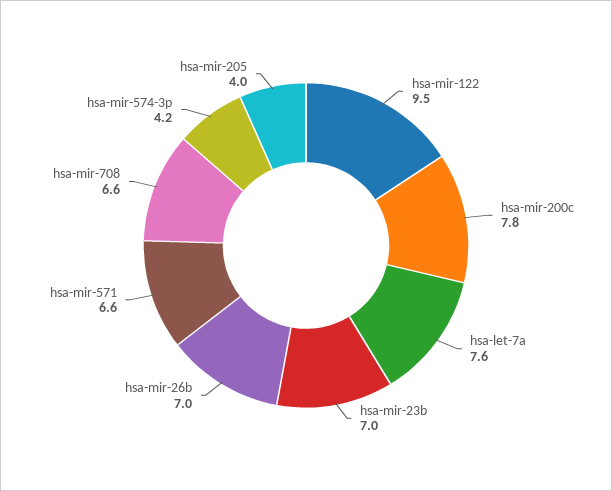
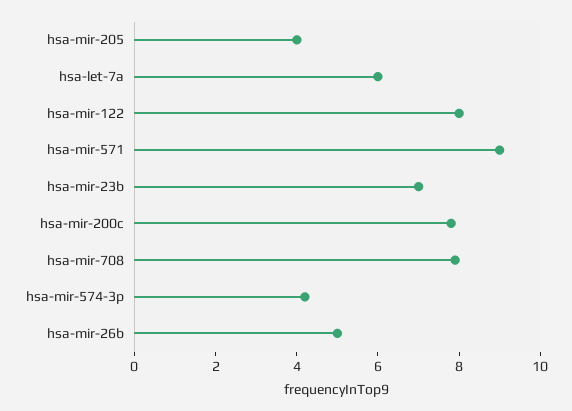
  {
-   "hsa-mir-122": 9.5,
+   "hsa-mir-122": 8,
    "hsa-mir-200c": 7.8,
-   "hsa-let-7a": 7.6,
+   "hsa-let-7a": 6,
    "hsa-mir-23b": 7,
-   "hsa-mir-26b": 7,
+   "hsa-mir-26b": 5,
-   "hsa-mir-571": 6.6,
+   "hsa-mir-571": 9,
-   "hsa-mir-708": 6.6,
+   "hsa-mir-708": 8,
    "hsa-mir-574-3p": 4.2,
    "hsa-mir-205": 4
  }

